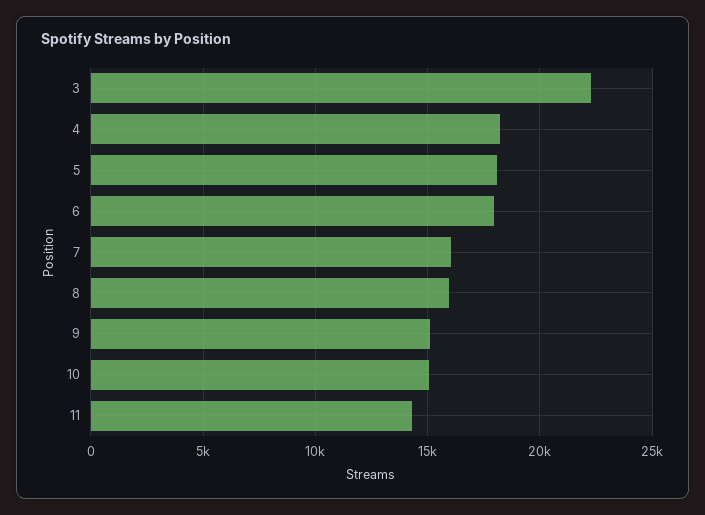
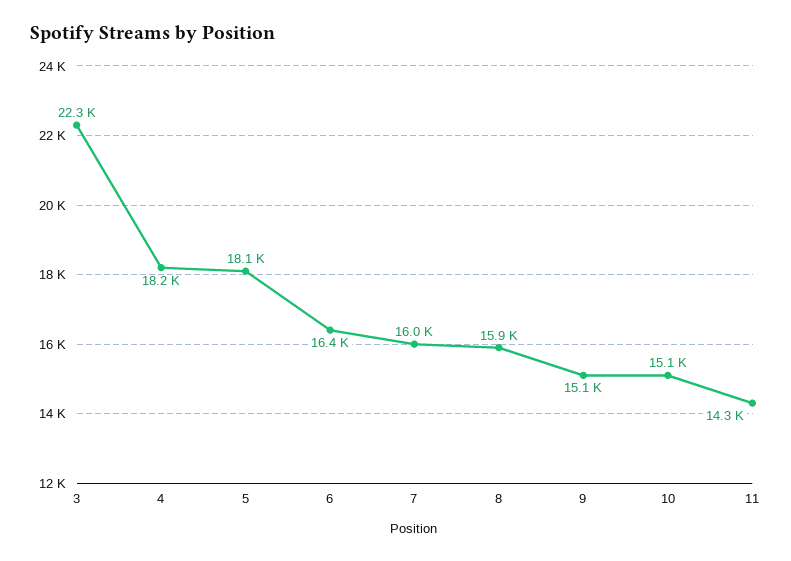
  {
    "3": 22300,
    "4": 18200,
    "5": 18100,
-   "6": 18000,
+   "6": 16400,
    "7": 16000,
    "8": 15900,
    "9": 15100,
    "10": 15100,
    "11": 14300
  }

